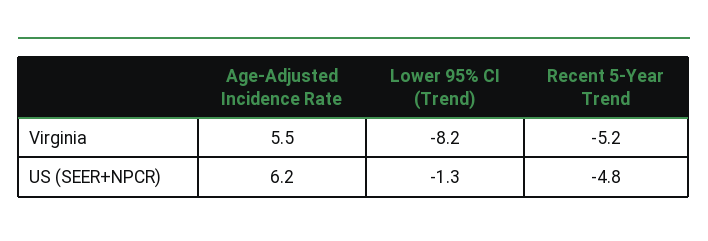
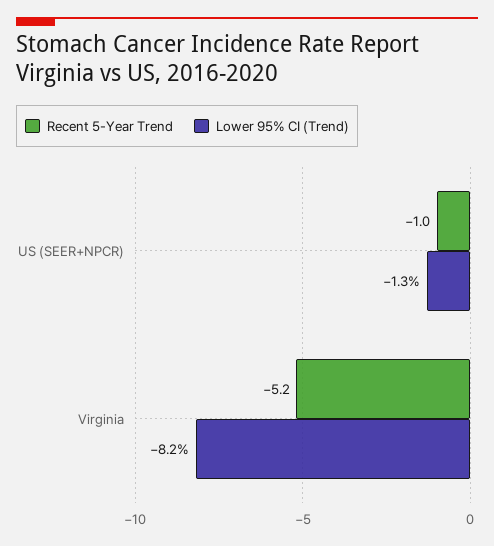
  {
-   "Age-Adjusted Incidence Rate": {
-     "Virginia": 5.5,
-     "US (SEER+NPCR)": 6.2
-   },
    "Lower 95% CI (Trend)": {
      "Virginia": -8.2,
      "US (SEER+NPCR)": -1.3
    },
    "Recent 5-Year Trend": {
      "Virginia": -5.2,
-     "US (SEER+NPCR)": -4.8
+     "US (SEER+NPCR)": -1
    }
  }

